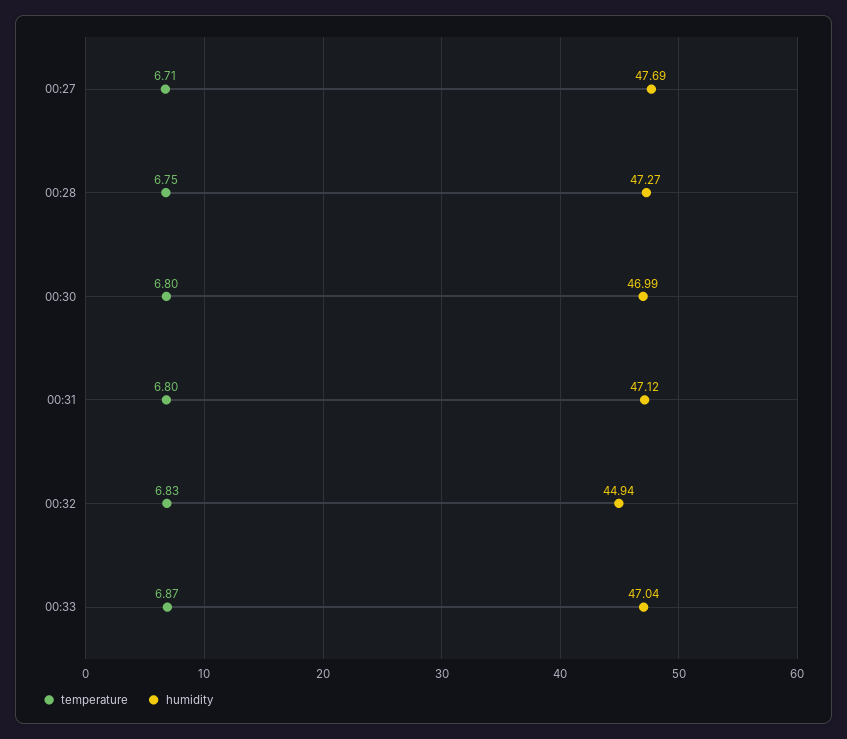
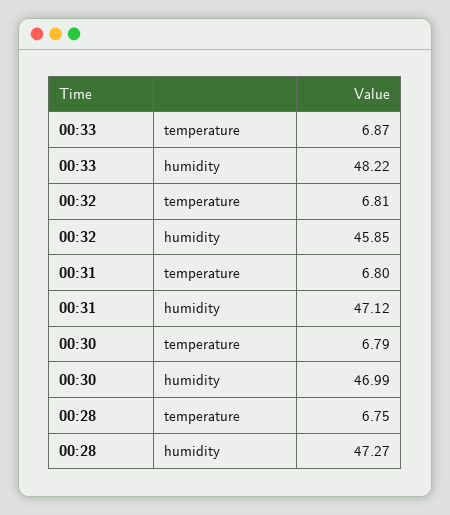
  {
    "temperature": {
-     "00:27": 6.71,
      "00:28": 6.75,
-     "00:30": 6.8,
+     "00:30": 6.79,
      "00:31": 6.8,
-     "00:32": 6.83,
+     "00:32": 6.81,
      "00:33": 6.87
    },
    "humidity": {
-     "00:27": 47.69,
      "00:28": 47.27,
      "00:30": 46.99,
      "00:31": 47.12,
-     "00:32": 44.94,
+     "00:32": 45.85,
-     "00:33": 47.04
+     "00:33": 48.22
    }
  }

